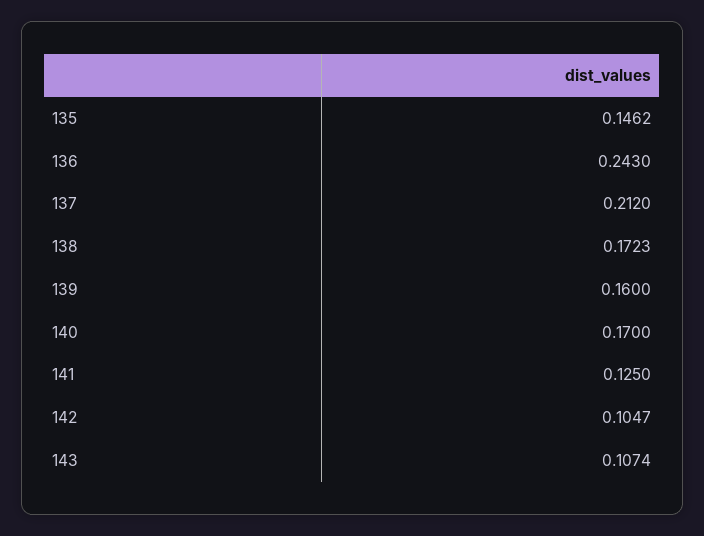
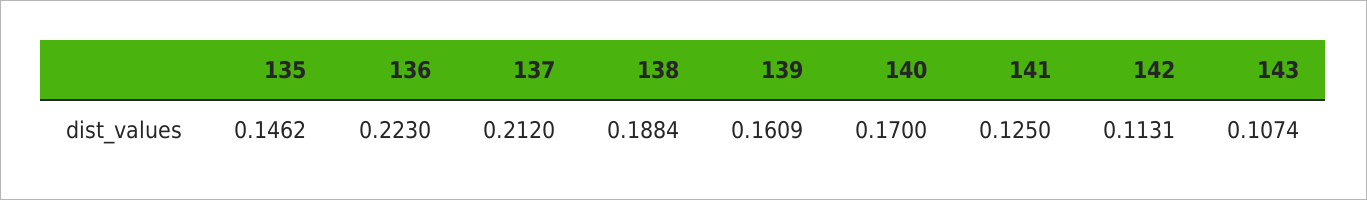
  {
    "135": 0.1462,
-   "136": 0.243,
+   "136": 0.223,
    "137": 0.212,
-   "138": 0.1723,
+   "138": 0.1884,
-   "139": 0.16,
+   "139": 0.1609,
    "140": 0.17,
    "141": 0.125,
-   "142": 0.1047,
+   "142": 0.1131,
    "143": 0.1074
  }

